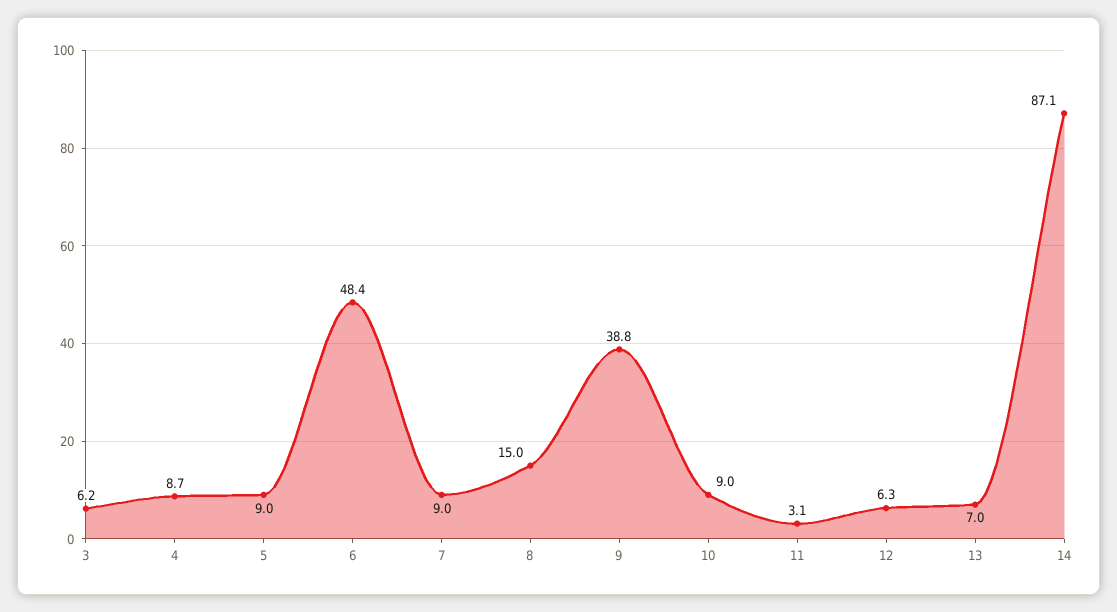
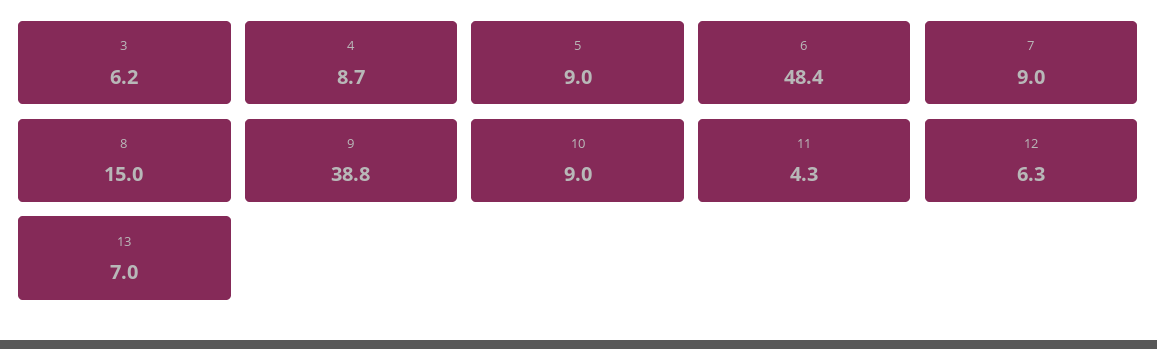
  {
    "3": 6.2,
    "4": 8.7,
    "5": 9,
    "6": 48.4,
    "7": 9,
    "8": 15,
    "9": 38.8,
    "10": 9,
-   "11": 3.1,
+   "11": 4.3,
    "12": 6.3,
-   "13": 7,
+   "13": 7
-   "14": 87.1
  }

